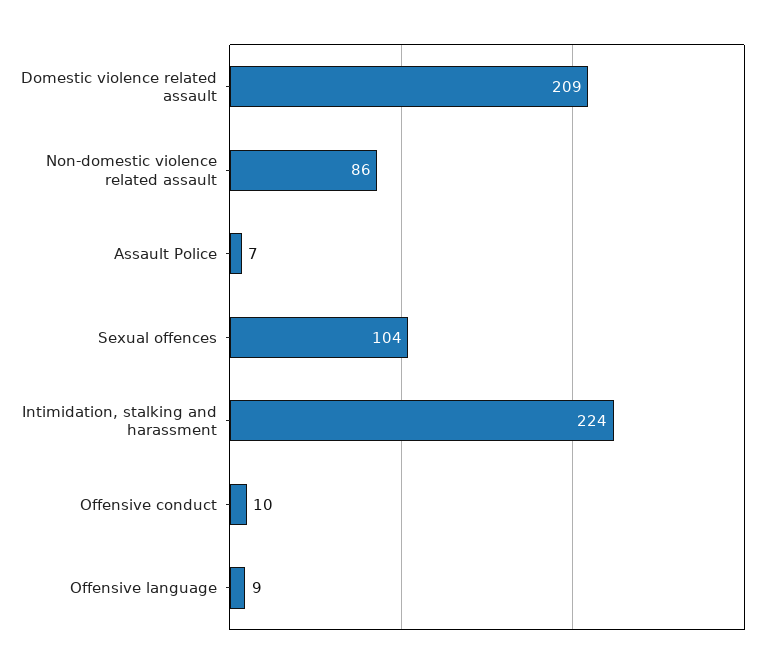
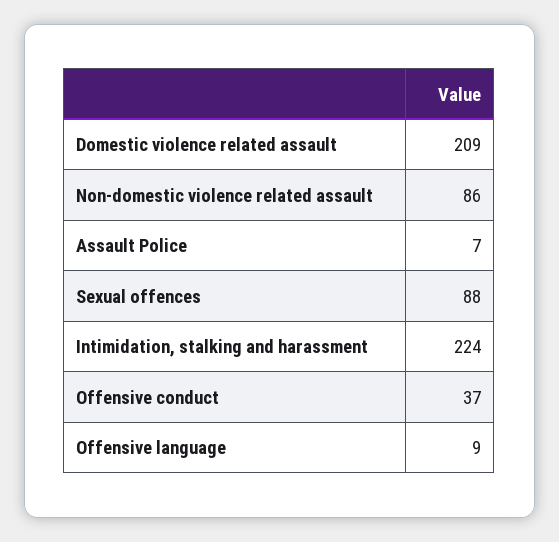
  {
    "Domestic violence related assault": 209,
    "Non-domestic violence related assault": 86,
    "Assault Police": 7,
-   "Sexual offences": 104,
+   "Sexual offences": 88,
    "Intimidation, stalking and harassment": 224,
-   "Offensive conduct": 10,
+   "Offensive conduct": 37,
    "Offensive language": 9
  }

